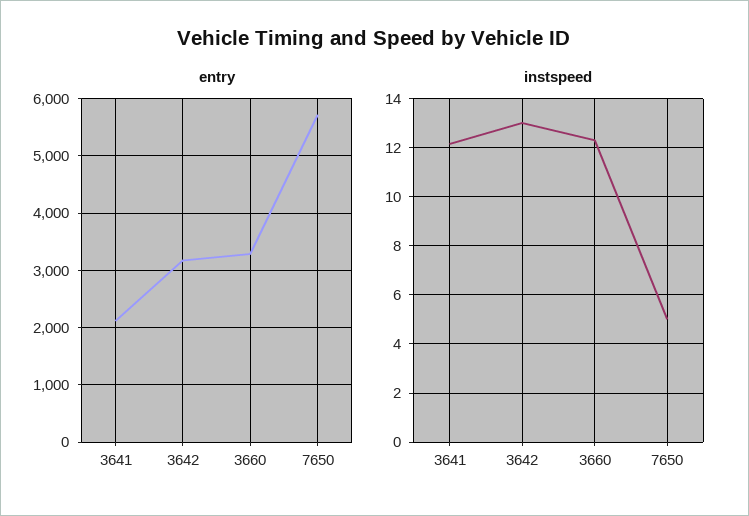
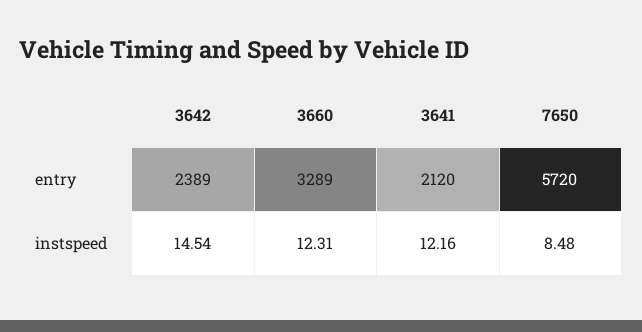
  {
    "entry": {
      "3641": 2120,
-     "3642": 3200,
+     "3642": 2389,
      "3660": 3289,
      "7650": 5720
    },
    "instspeed": {
      "3641": 12.16,
-     "3642": 13,
+     "3642": 14.54,
      "3660": 12.31,
-     "7650": 5
+     "7650": 8.48
    }
  }

